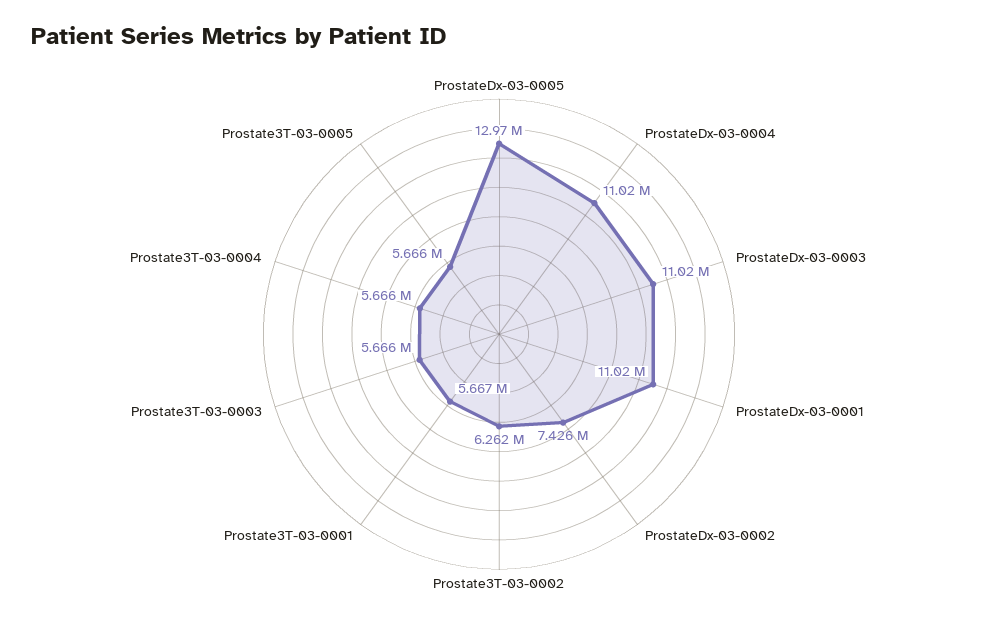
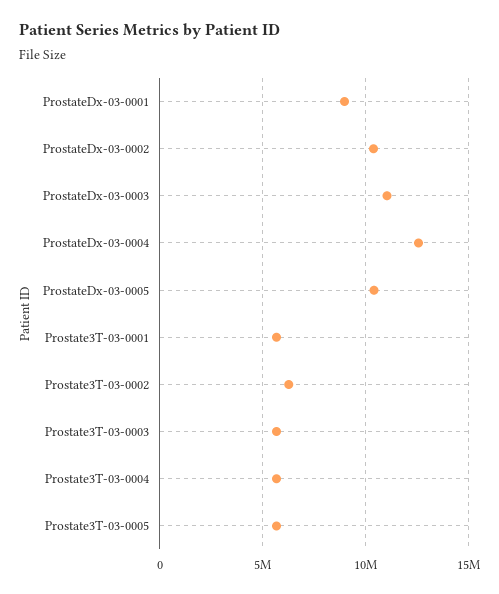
  {
-   "ProstateDx-03-0005": 12970000,
+   "ProstateDx-03-0005": 10500000,
-   "ProstateDx-03-0004": 11020000,
+   "ProstateDx-03-0004": 12500000,
    "ProstateDx-03-0003": 11020000,
-   "ProstateDx-03-0001": 11020000,
+   "ProstateDx-03-0001": 9000000,
-   "ProstateDx-03-0002": 7426000,
+   "ProstateDx-03-0002": 10500000,
    "Prostate3T-03-0002": 6262000,
    "Prostate3T-03-0001": 5667000,
    "Prostate3T-03-0003": 5666000,
    "Prostate3T-03-0004": 5666000,
    "Prostate3T-03-0005": 5666000
  }

